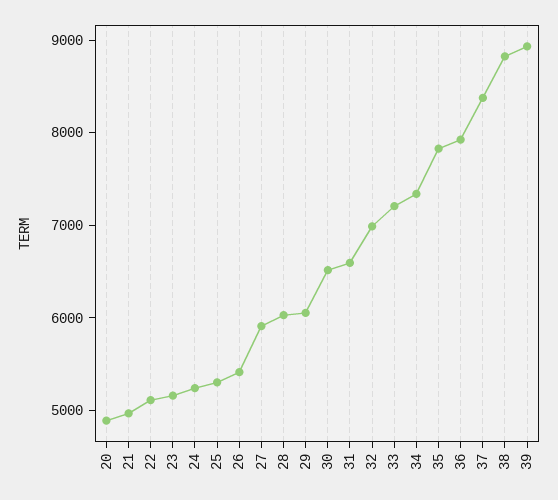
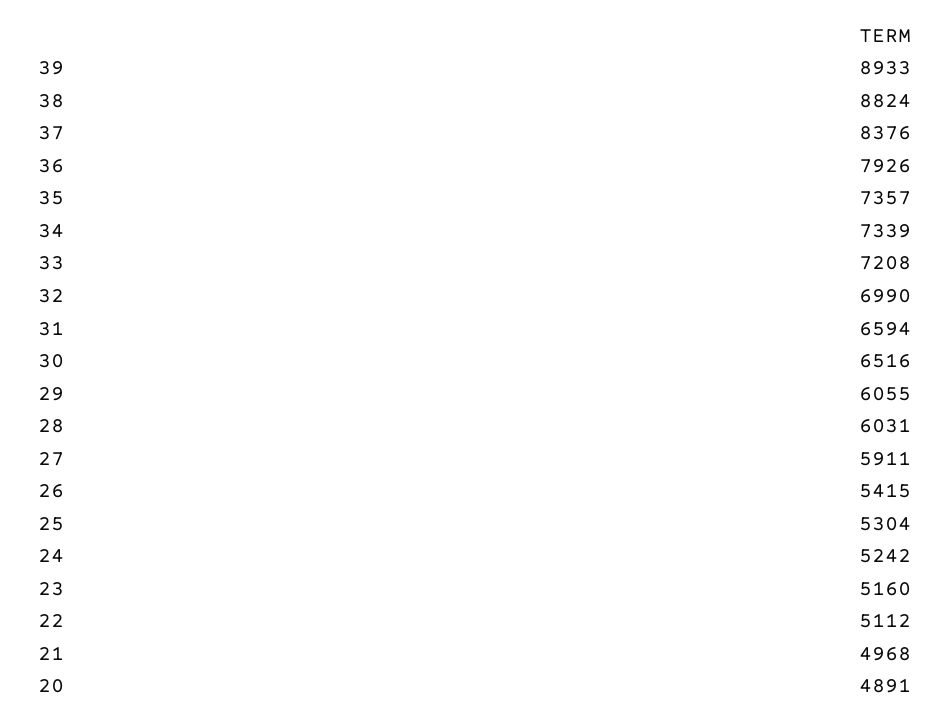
  {
    "20": 4891,
    "21": 4968,
    "22": 5112,
    "23": 5160,
    "24": 5242,
    "25": 5304,
    "26": 5415,
    "27": 5911,
    "28": 6031,
    "29": 6055,
    "30": 6516,
    "31": 6594,
    "32": 6990,
    "33": 7208,
    "34": 7339,
-   "35": 7800,
+   "35": 7357,
    "36": 7926,
    "37": 8376,
    "38": 8824,
    "39": 8933
  }

